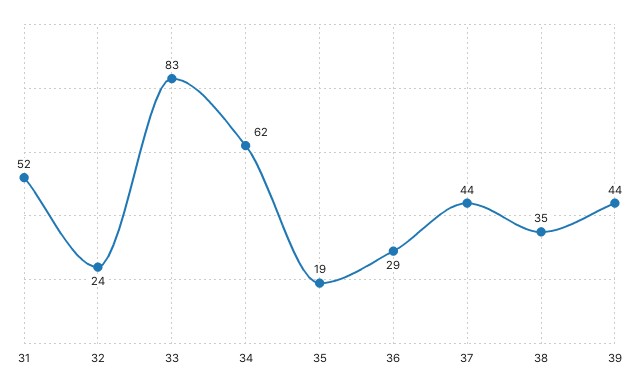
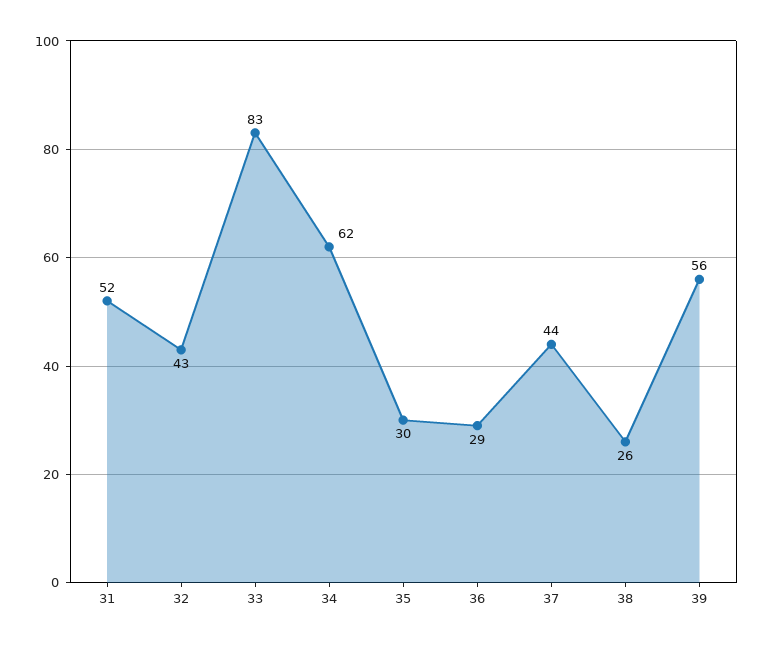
  {
    "31": 52,
-   "32": 24,
+   "32": 43,
    "33": 83,
    "34": 62,
-   "35": 19,
+   "35": 30,
    "36": 29,
    "37": 44,
-   "38": 35,
+   "38": 26,
-   "39": 44
+   "39": 56
  }

